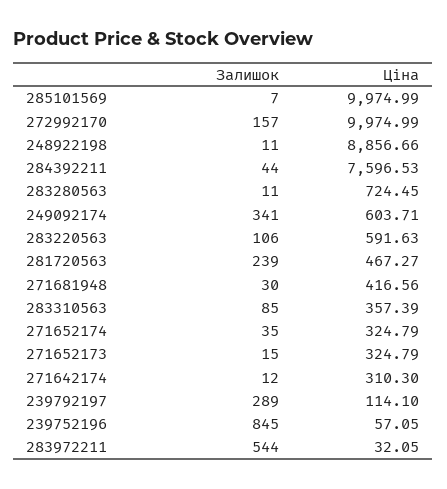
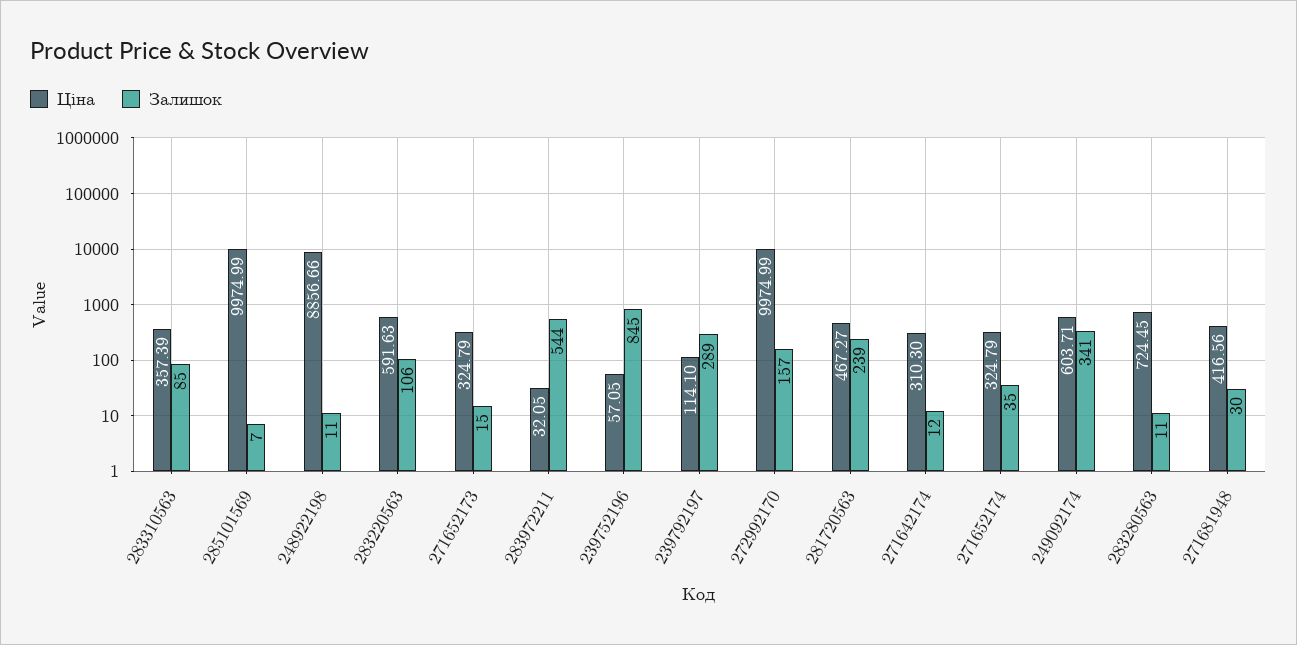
  {
    "Залишок": {
      "285101569": 7,
      "272992170": 157,
      "248922198": 11,
-     "284392211": 44,
      "283280563": 11,
      "249092174": 341,
      "283220563": 106,
      "281720563": 239,
      "271681948": 30,
      "283310563": 85,
      "271652174": 35,
      "271652173": 15,
      "271642174": 12,
      "239792197": 289,
      "239752196": 845,
      "283972211": 544
    },
    "Ціна": {
      "285101569": 9974.99,
      "272992170": 9974.99,
      "248922198": 8856.66,
-     "284392211": 7596.53,
      "283280563": 724.45,
      "249092174": 603.71,
      "283220563": 591.63,
      "281720563": 467.27,
      "271681948": 416.56,
      "283310563": 357.39,
      "271652174": 324.79,
      "271652173": 324.79,
      "271642174": 310.3,
      "239792197": 114.1,
      "239752196": 57.05,
      "283972211": 32.05
    }
  }

